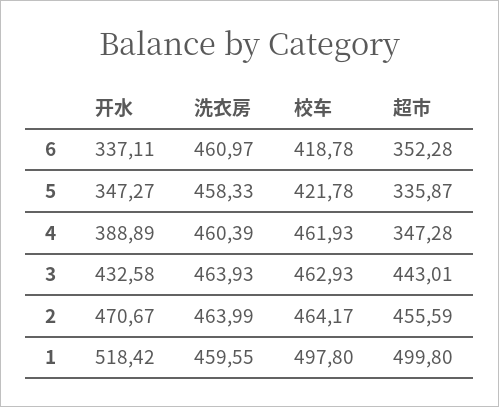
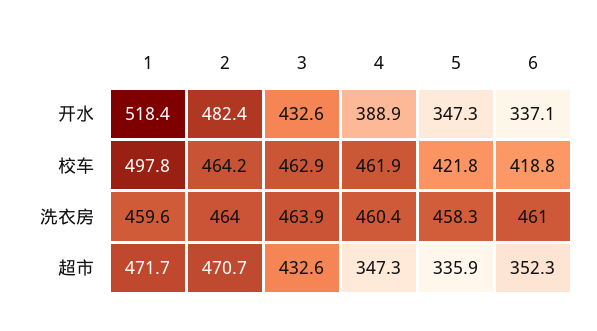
  {
    "开水": {
      "6": 337.11,
      "5": 347.27,
      "4": 388.89,
      "3": 432.58,
-     "2": 470.67,
+     "2": 482.4,
      "1": 518.42
    },
    "洗衣房": {
      "6": 460.97,
      "5": 458.33,
      "4": 460.39,
      "3": 463.93,
      "2": 463.99,
      "1": 459.55
    },
    "校车": {
      "6": 418.78,
      "5": 421.78,
      "4": 461.93,
      "3": 462.93,
      "2": 464.17,
      "1": 497.8
    },
    "超市": {
      "6": 352.28,
      "5": 335.87,
      "4": 347.28,
-     "3": 443.01,
+     "3": 432.6,
-     "2": 455.59,
+     "2": 470.7,
-     "1": 499.8
+     "1": 471.7
    }
  }

